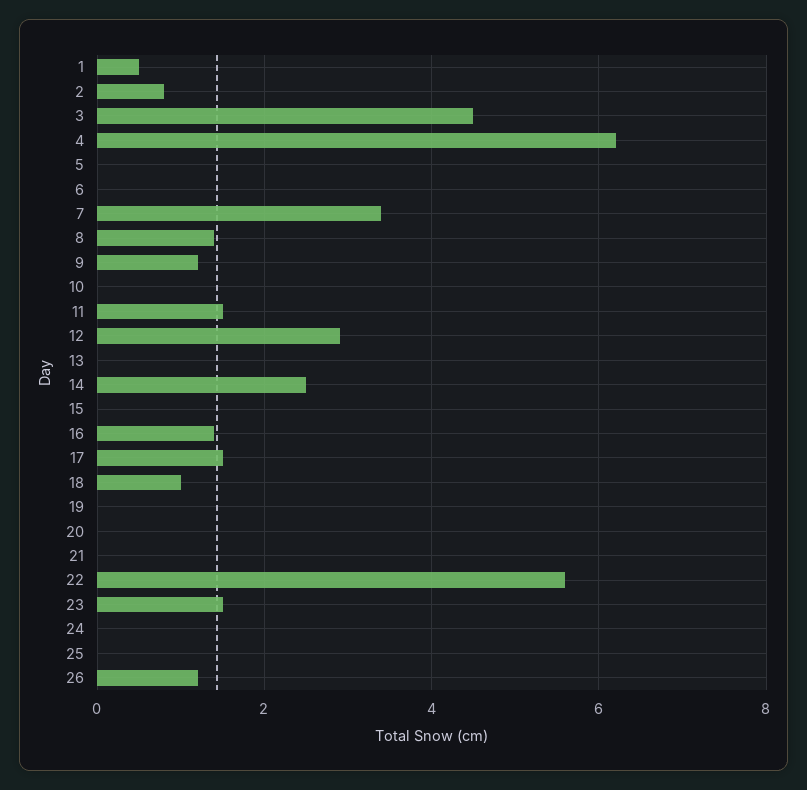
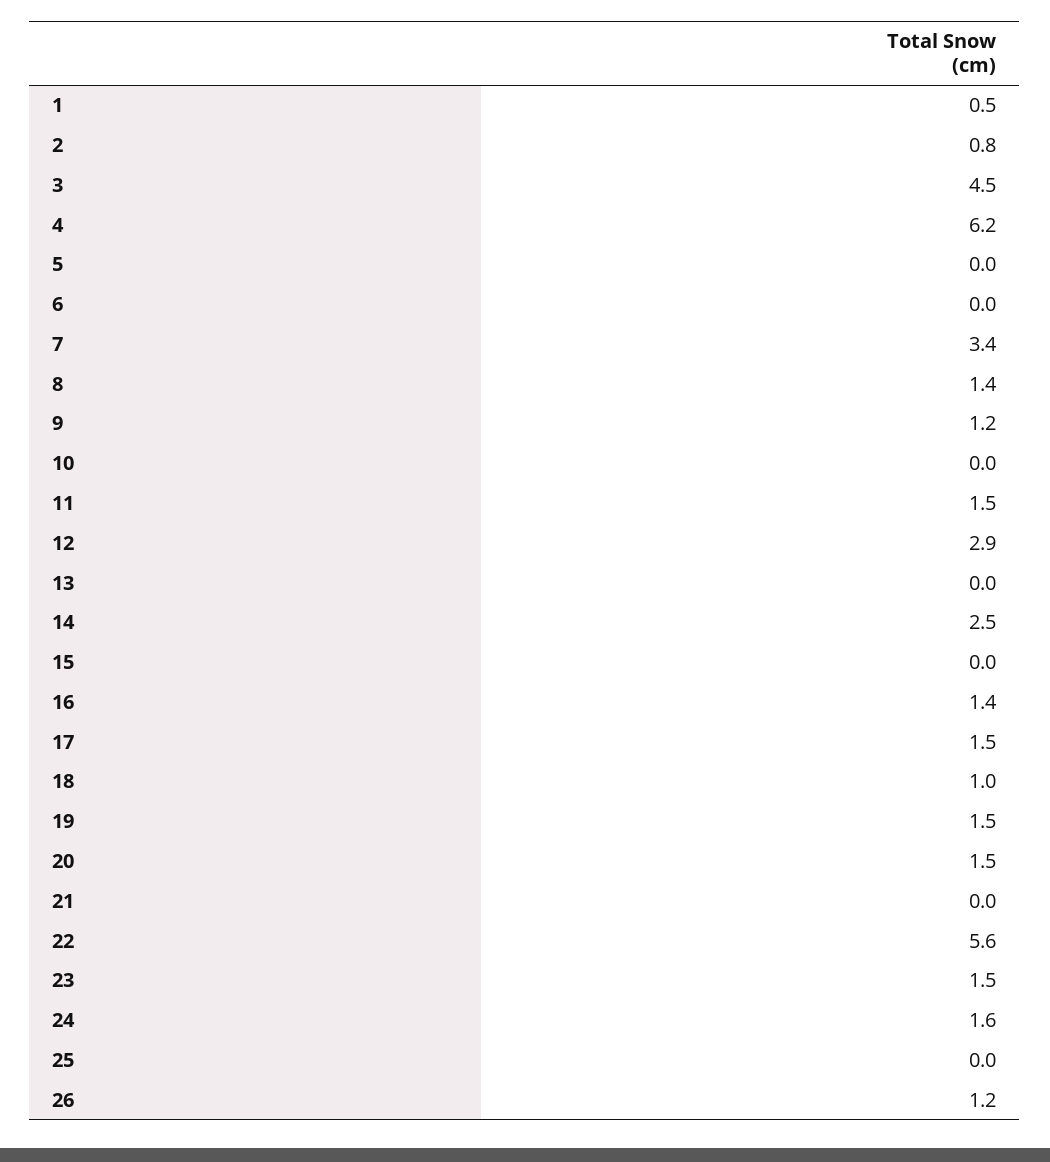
  {
    "1": 0.5,
    "2": 0.8,
    "3": 4.5,
    "4": 6.2,
    "5": 0,
    "6": 0,
    "7": 3.4,
    "8": 1.4,
    "9": 1.2,
    "10": 0,
    "11": 1.5,
    "12": 2.9,
    "13": 0,
    "14": 2.5,
    "15": 0,
    "16": 1.4,
    "17": 1.5,
    "18": 1,
-   "19": 0,
+   "19": 1.5,
-   "20": 0,
+   "20": 1.5,
    "21": 0,
    "22": 5.6,
    "23": 1.5,
-   "24": 0,
+   "24": 1.6,
    "25": 0,
    "26": 1.2
  }

